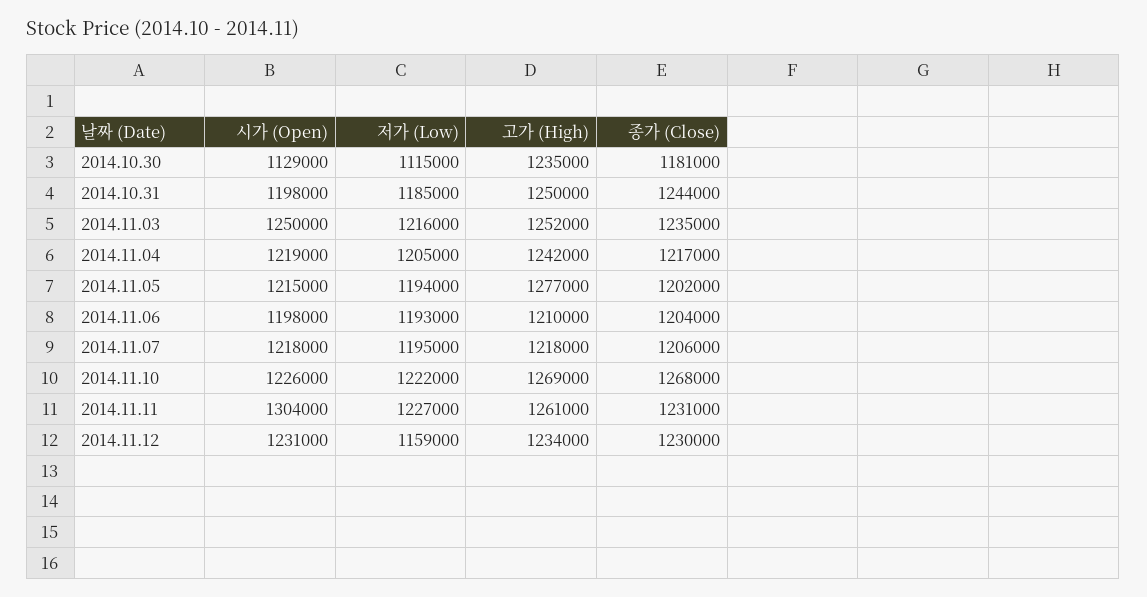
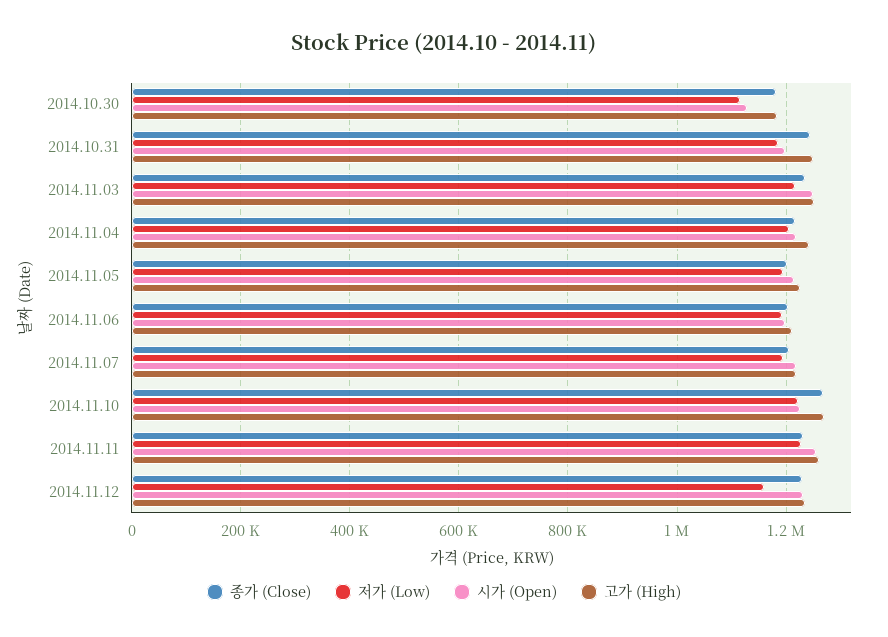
  {
    "시가 (Open)": {
      "2014.10.30": 1129000,
      "2014.10.31": 1198000,
      "2014.11.03": 1250000,
      "2014.11.04": 1219000,
      "2014.11.05": 1215000,
      "2014.11.06": 1198000,
      "2014.11.07": 1218000,
      "2014.11.10": 1226000,
-     "2014.11.11": 1304000,
+     "2014.11.11": 1260000,
      "2014.11.12": 1231000
    },
    "저가 (Low)": {
      "2014.10.30": 1115000,
      "2014.10.31": 1185000,
      "2014.11.03": 1216000,
      "2014.11.04": 1205000,
      "2014.11.05": 1194000,
      "2014.11.06": 1193000,
      "2014.11.07": 1195000,
      "2014.11.10": 1222000,
      "2014.11.11": 1227000,
      "2014.11.12": 1159000
    },
    "고가 (High)": {
-     "2014.10.30": 1235000,
+     "2014.10.30": 1180000,
      "2014.10.31": 1250000,
      "2014.11.03": 1252000,
      "2014.11.04": 1242000,
-     "2014.11.05": 1277000,
+     "2014.11.05": 1220000,
      "2014.11.06": 1210000,
      "2014.11.07": 1218000,
      "2014.11.10": 1269000,
      "2014.11.11": 1261000,
      "2014.11.12": 1234000
    },
    "종가 (Close)": {
      "2014.10.30": 1181000,
      "2014.10.31": 1244000,
      "2014.11.03": 1235000,
      "2014.11.04": 1217000,
      "2014.11.05": 1202000,
      "2014.11.06": 1204000,
      "2014.11.07": 1206000,
      "2014.11.10": 1268000,
      "2014.11.11": 1231000,
      "2014.11.12": 1230000
    }
  }

